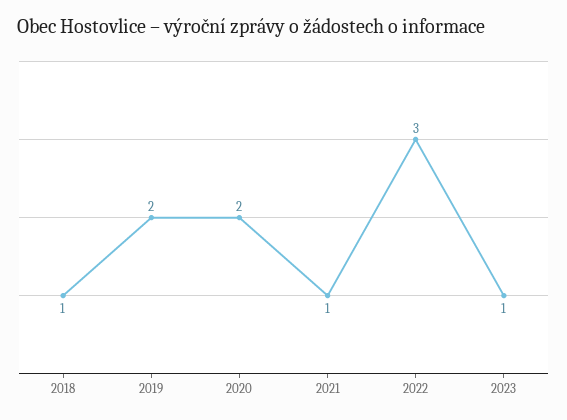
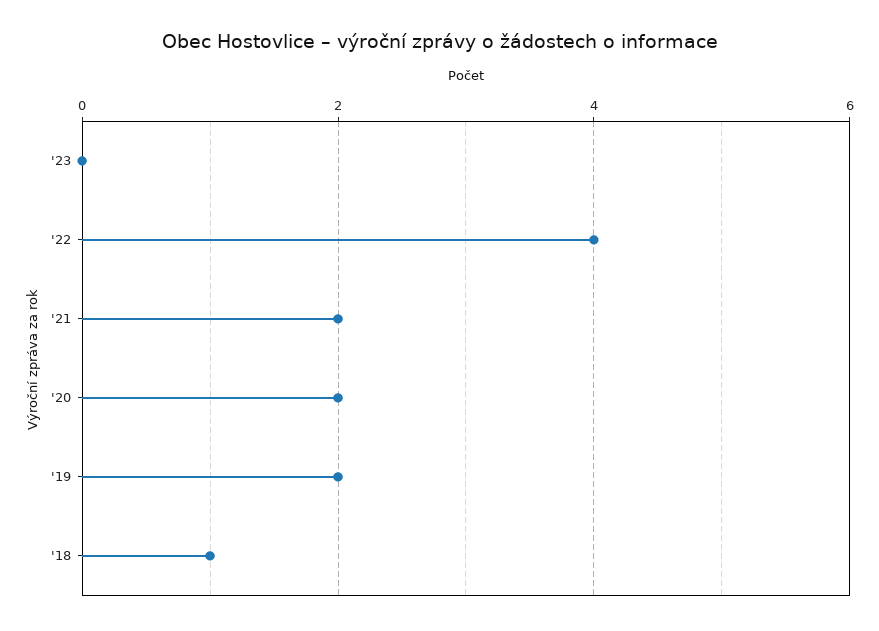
  {
    "2018": 1,
    "2019": 2,
    "2020": 2,
-   "2021": 1,
+   "2021": 2,
-   "2022": 3,
+   "2022": 4,
-   "2023": 1
+   "2023": 0
  }

